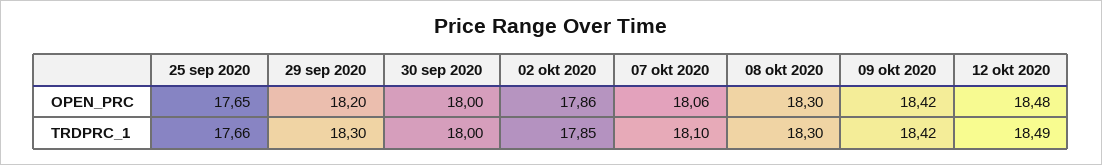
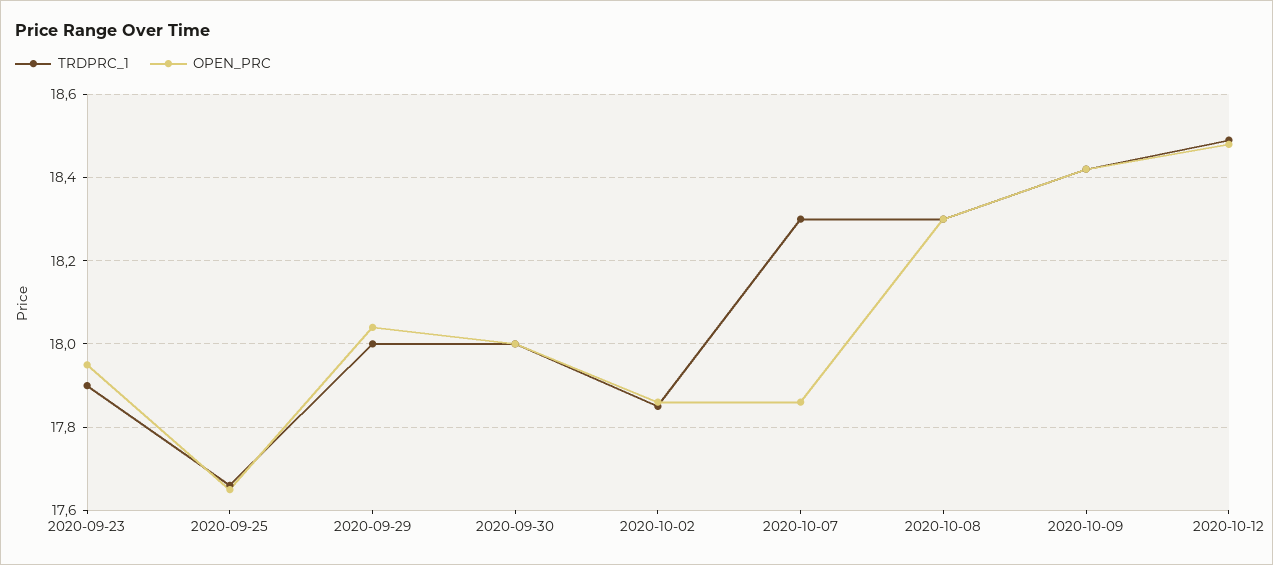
  {
    "OPEN_PRC": {
      "25 sep 2020": 17.65,
-     "29 sep 2020": 18.2,
+     "29 sep 2020": 18.05,
      "30 sep 2020": 18,
      "02 okt 2020": 17.86,
-     "07 okt 2020": 18.06,
+     "07 okt 2020": 17.85,
      "08 okt 2020": 18.3,
      "09 okt 2020": 18.42,
-     "12 okt 2020": 18.48
+     "12 okt 2020": 18.48,
+     "2020-09-23": 17.95
    },
    "TRDPRC_1": {
      "25 sep 2020": 17.66,
-     "29 sep 2020": 18.3,
+     "29 sep 2020": 18,
      "30 sep 2020": 18,
      "02 okt 2020": 17.85,
-     "07 okt 2020": 18.1,
+     "07 okt 2020": 18.3,
      "08 okt 2020": 18.3,
      "09 okt 2020": 18.42,
-     "12 okt 2020": 18.49
+     "12 okt 2020": 18.49,
+     "2020-09-23": 17.9
    }
  }

